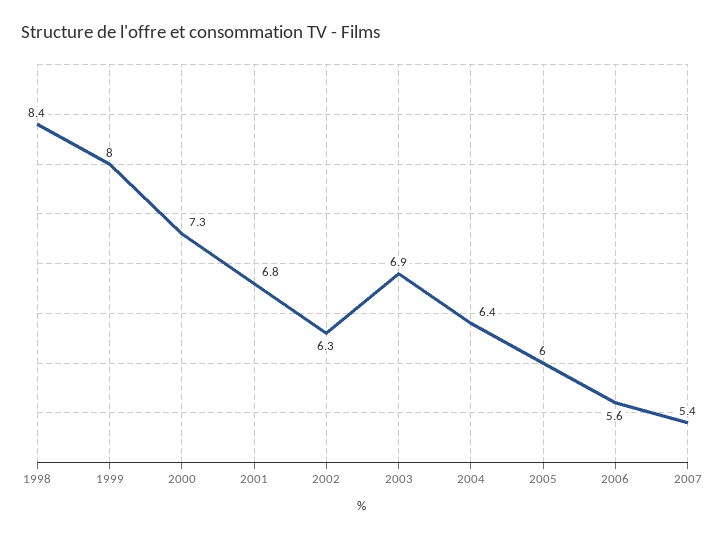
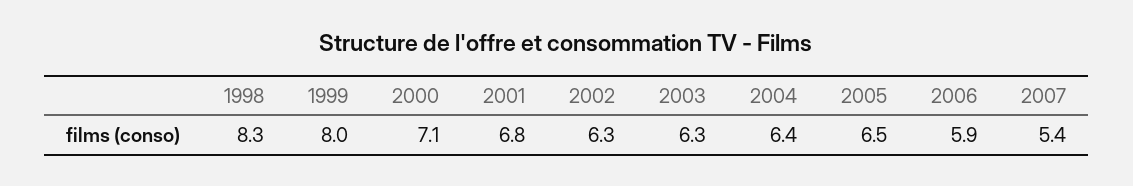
  {
-   "1998": 8.4,
+   "1998": 8.3,
    "1999": 8,
-   "2000": 7.3,
+   "2000": 7.1,
    "2001": 6.8,
    "2002": 6.3,
-   "2003": 6.9,
+   "2003": 6.3,
    "2004": 6.4,
-   "2005": 6,
+   "2005": 6.5,
-   "2006": 5.6,
+   "2006": 5.9,
    "2007": 5.4
  }

